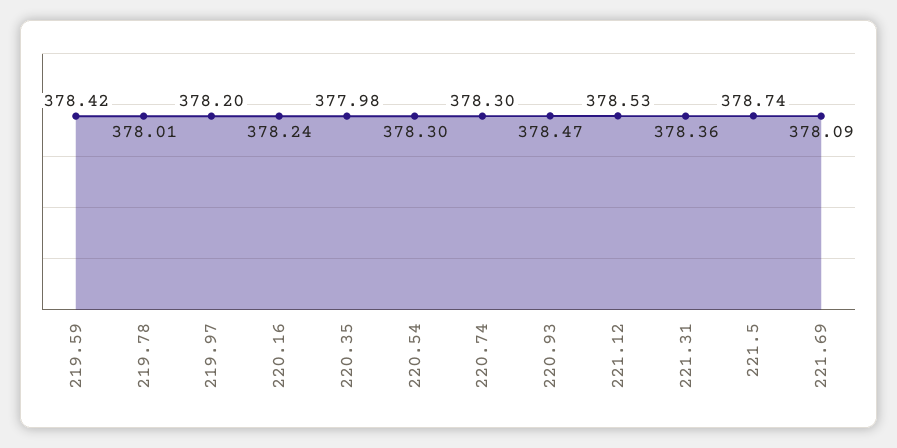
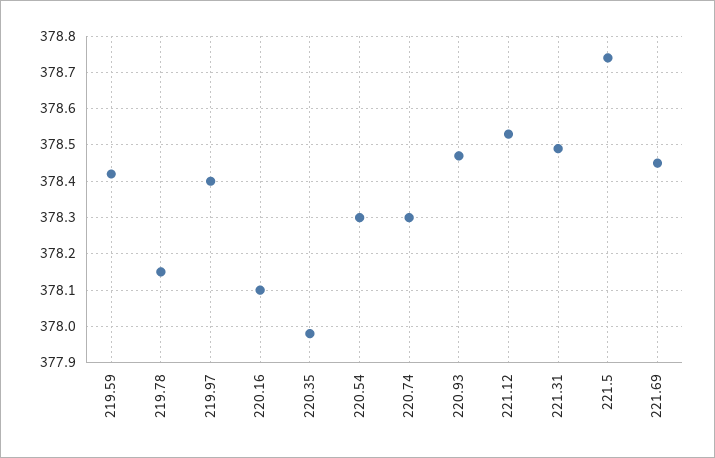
  {
    "219.59": 378.42,
-   "219.78": 378.01,
+   "219.78": 378.15,
-   "219.97": 378.2,
+   "219.97": 378.4,
-   "220.16": 378.24,
+   "220.16": 378.1,
    "220.35": 377.98,
    "220.54": 378.3,
    "220.74": 378.3,
    "220.93": 378.47,
    "221.12": 378.53,
-   "221.31": 378.36,
+   "221.31": 378.5,
    "221.5": 378.74,
-   "221.69": 378.09
+   "221.69": 378.45
  }

